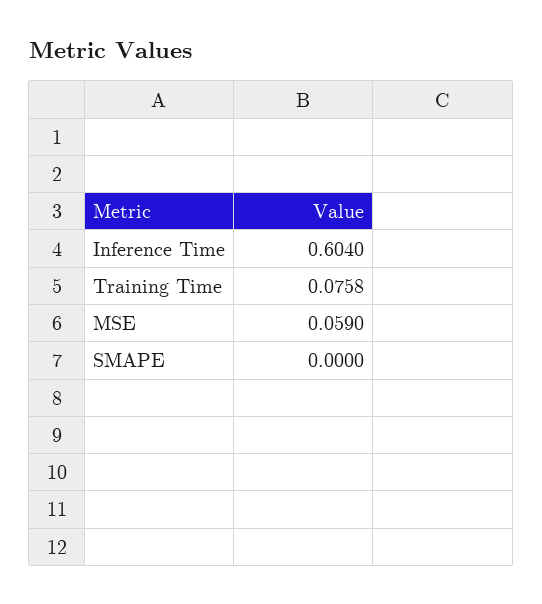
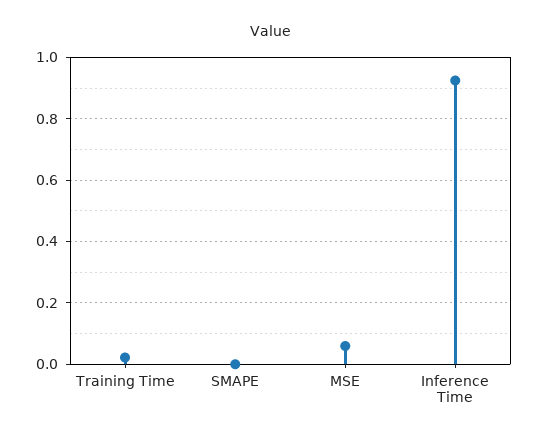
  {
-   "Inference Time": 0.604,
+   "Inference Time": 0.92,
-   "Training Time": 0.0758,
+   "Training Time": 0.02,
    "MSE": 0.059,
    "SMAPE": 0
  }

